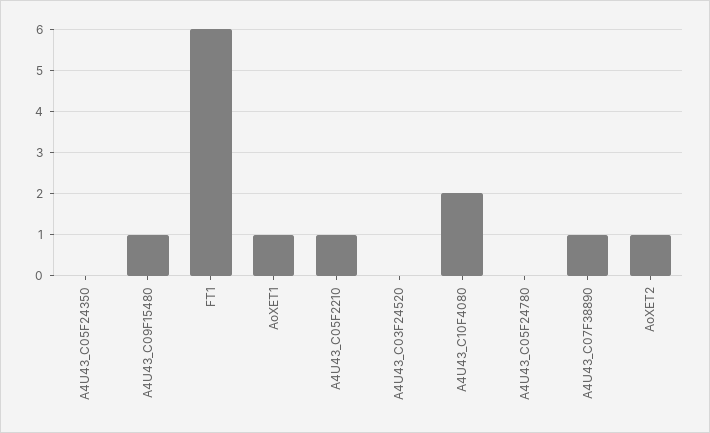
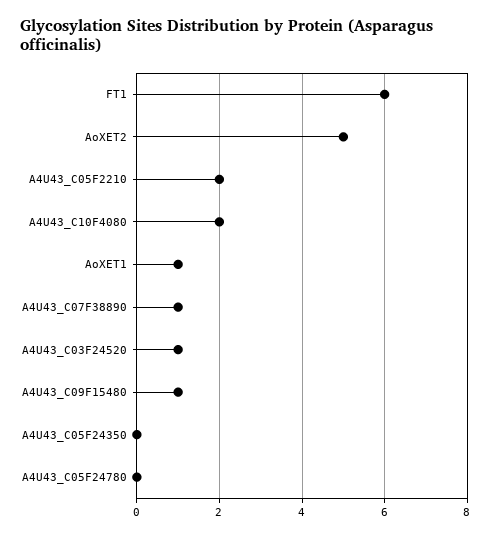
  {
    "A4U43_C05F24350": 0,
    "A4U43_C09F15480": 1,
    "FT1": 6,
    "AoXET1": 1,
-   "A4U43_C05F2210": 1,
+   "A4U43_C05F2210": 2,
-   "A4U43_C03F24520": 0,
+   "A4U43_C03F24520": 1,
    "A4U43_C10F4080": 2,
    "A4U43_C05F24780": 0,
    "A4U43_C07F38890": 1,
-   "AoXET2": 1
+   "AoXET2": 5
  }

